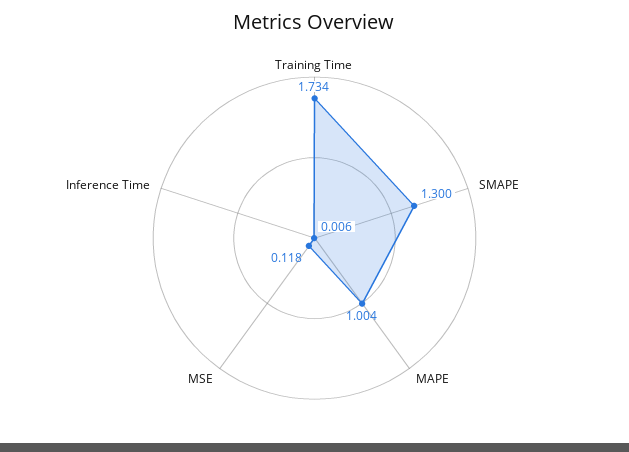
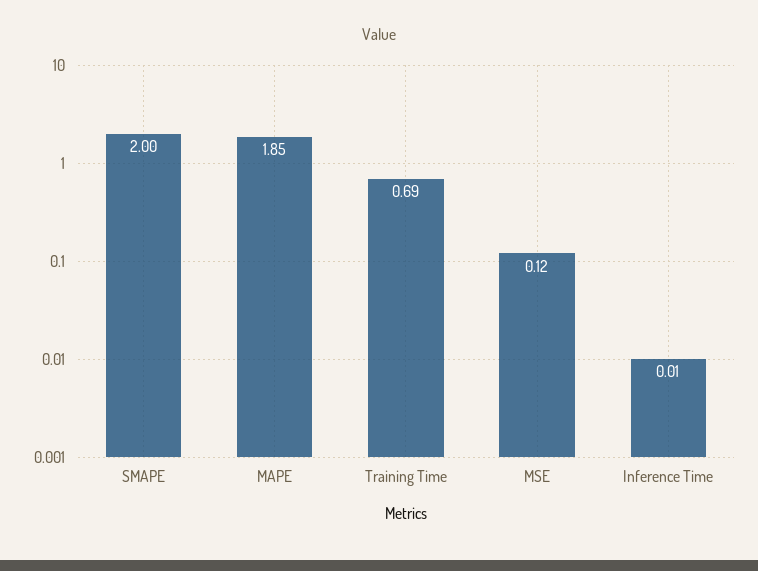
  {
-   "Training Time": 1.734,
+   "Training Time": 0.69,
-   "SMAPE": 1.3,
+   "SMAPE": 2,
-   "MAPE": 1.004,
+   "MAPE": 1.85,
    "MSE": 0.118,
    "Inference Time": 0.006
  }

